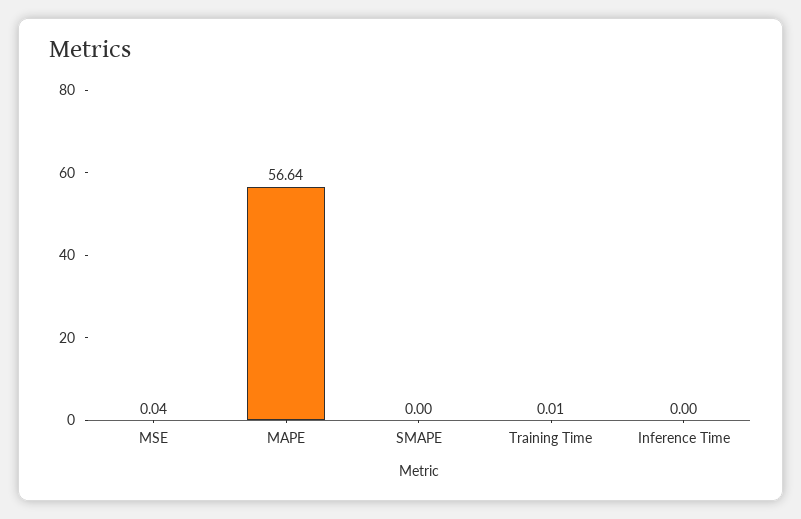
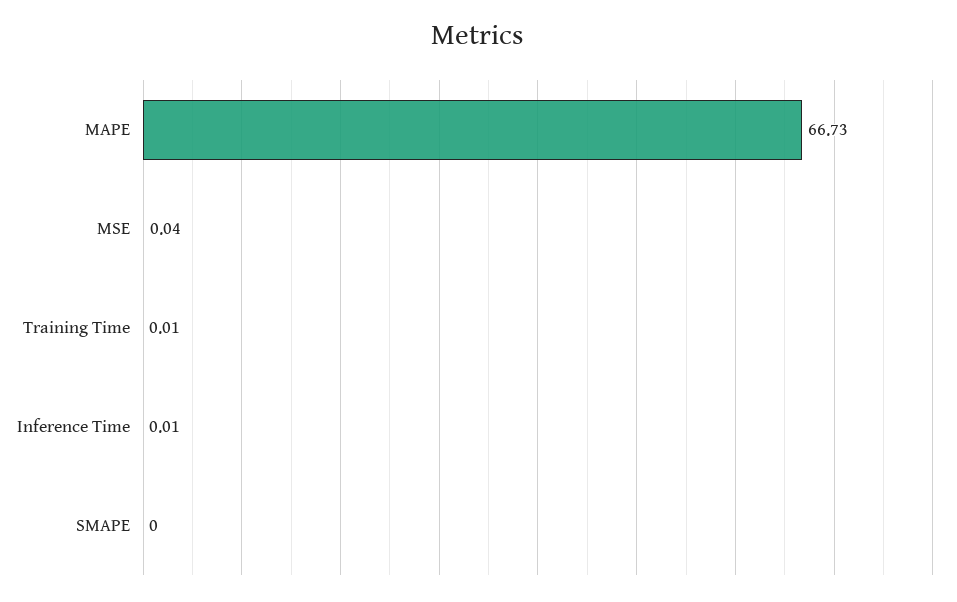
  {
    "MSE": 0.04,
-   "MAPE": 56.64,
+   "MAPE": 66.73,
    "SMAPE": 0,
    "Training Time": 0.01,
-   "Inference Time": 0
+   "Inference Time": 0.01
  }

